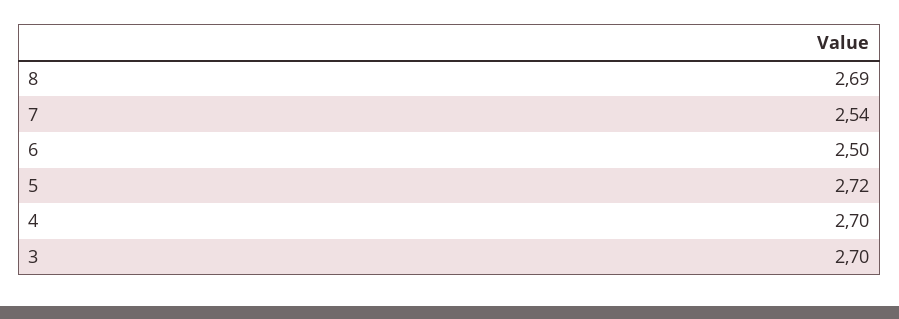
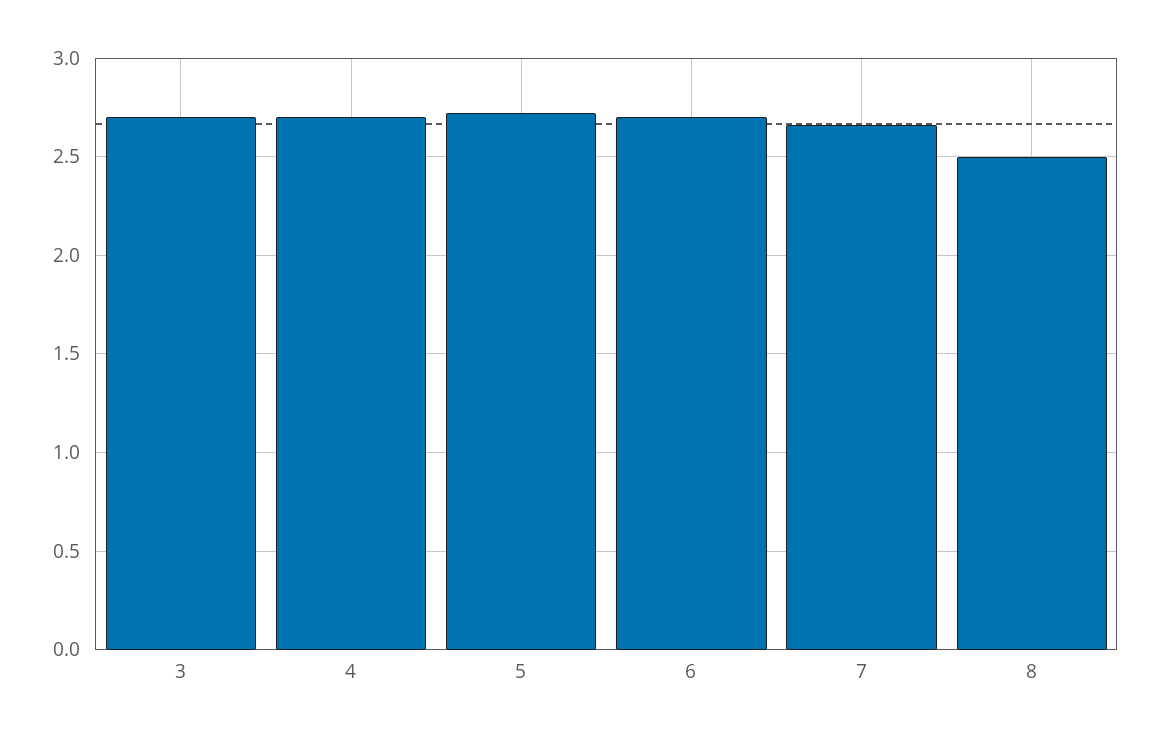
  {
-   "8": 2.69,
+   "8": 2.5,
-   "7": 2.54,
+   "7": 2.65,
-   "6": 2.5,
+   "6": 2.7,
    "5": 2.72,
    "4": 2.7,
    "3": 2.7
  }

